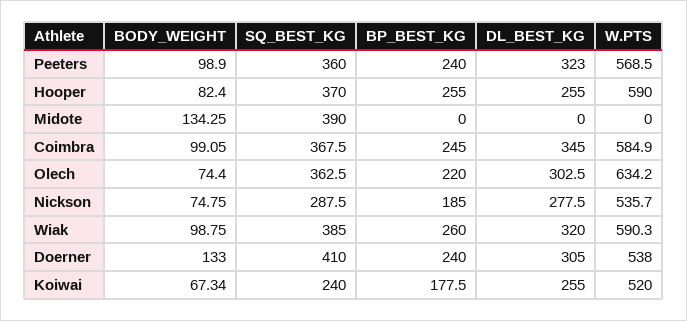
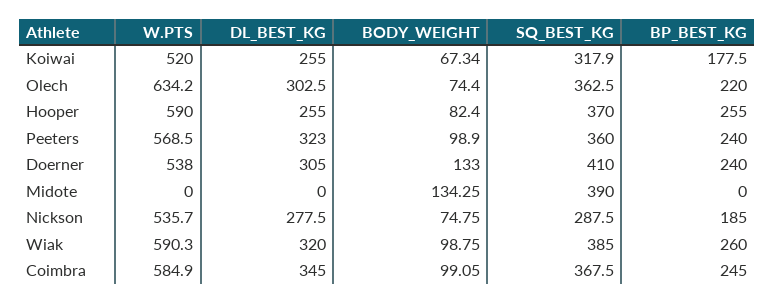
  {
    "BODY_WEIGHT": {
      "Peeters": 98.9,
      "Hooper": 82.4,
      "Midote": 134.25,
      "Coimbra": 99.05,
      "Olech": 74.4,
      "Nickson": 74.75,
      "Wiak": 98.75,
      "Doerner": 133,
      "Koiwai": 67.34
    },
    "SQ_BEST_KG": {
      "Peeters": 360,
      "Hooper": 370,
      "Midote": 390,
      "Coimbra": 367.5,
      "Olech": 362.5,
      "Nickson": 287.5,
      "Wiak": 385,
      "Doerner": 410,
-     "Koiwai": 240
+     "Koiwai": 317.9
    },
    "BP_BEST_KG": {
      "Peeters": 240,
      "Hooper": 255,
      "Midote": 0,
      "Coimbra": 245,
      "Olech": 220,
      "Nickson": 185,
      "Wiak": 260,
      "Doerner": 240,
      "Koiwai": 177.5
    },
    "DL_BEST_KG": {
      "Peeters": 323,
      "Hooper": 255,
      "Midote": 0,
      "Coimbra": 345,
      "Olech": 302.5,
      "Nickson": 277.5,
      "Wiak": 320,
      "Doerner": 305,
      "Koiwai": 255
    },
    "W.PTS": {
      "Peeters": 568.5,
      "Hooper": 590,
      "Midote": 0,
      "Coimbra": 584.9,
      "Olech": 634.2,
      "Nickson": 535.7,
      "Wiak": 590.3,
      "Doerner": 538,
      "Koiwai": 520
    }
  }

